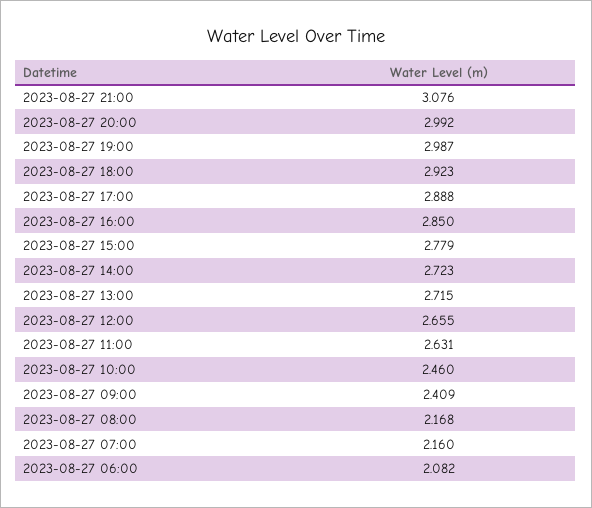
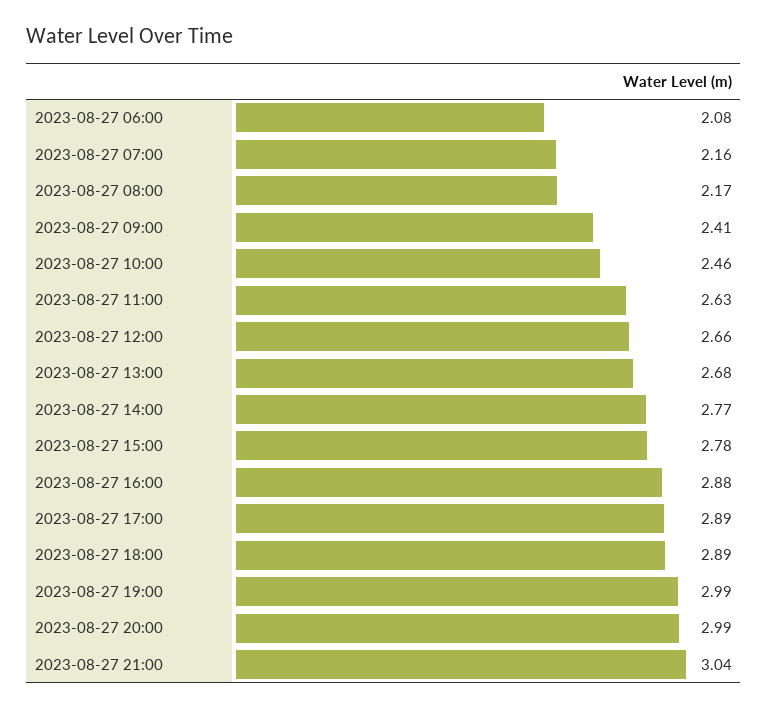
  {
-   "2023-08-27 21:00": 3.076,
+   "2023-08-27 21:00": 3.04,
    "2023-08-27 20:00": 2.992,
    "2023-08-27 19:00": 2.987,
-   "2023-08-27 18:00": 2.923,
+   "2023-08-27 18:00": 2.89,
    "2023-08-27 17:00": 2.888,
-   "2023-08-27 16:00": 2.85,
+   "2023-08-27 16:00": 2.88,
    "2023-08-27 15:00": 2.779,
-   "2023-08-27 14:00": 2.723,
+   "2023-08-27 14:00": 2.77,
-   "2023-08-27 13:00": 2.715,
+   "2023-08-27 13:00": 2.68,
    "2023-08-27 12:00": 2.655,
    "2023-08-27 11:00": 2.631,
    "2023-08-27 10:00": 2.46,
    "2023-08-27 09:00": 2.409,
    "2023-08-27 08:00": 2.168,
    "2023-08-27 07:00": 2.16,
    "2023-08-27 06:00": 2.082
  }

